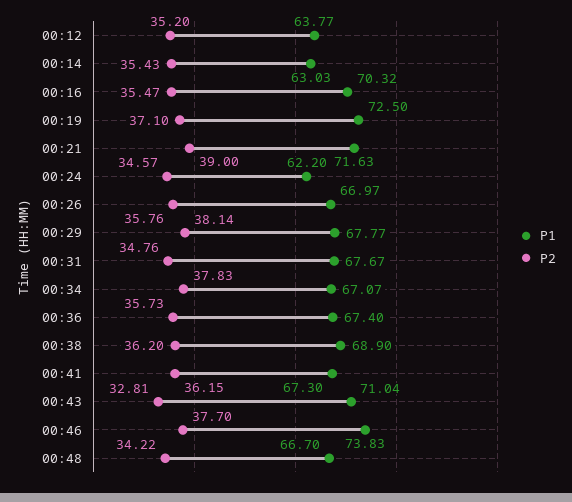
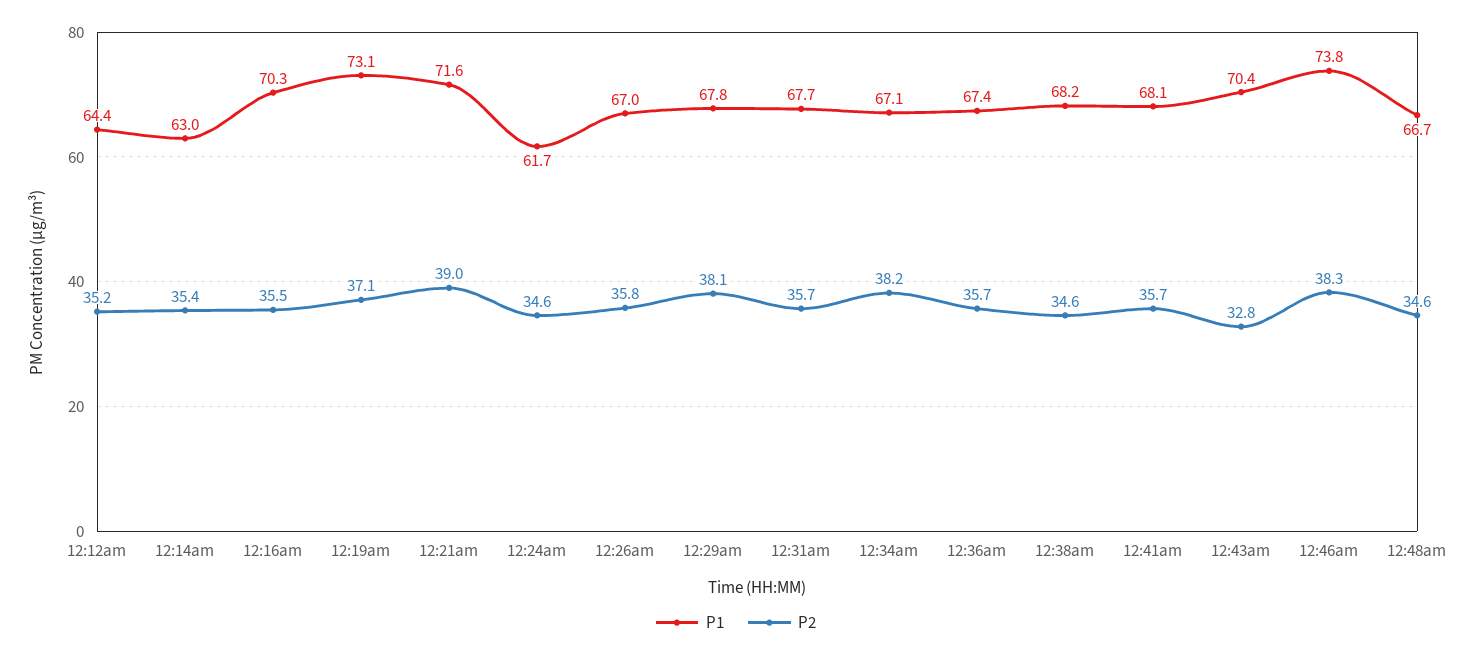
  {
    "P1": {
-     "00:12": 63.77,
+     "00:12": 64.4,
      "00:14": 63.03,
      "00:16": 70.32,
-     "00:19": 72.5,
+     "00:19": 73.1,
      "00:21": 71.63,
-     "00:24": 62.2,
+     "00:24": 61.7,
      "00:26": 66.97,
      "00:29": 67.77,
      "00:31": 67.67,
      "00:34": 67.07,
      "00:36": 67.4,
-     "00:38": 68.9,
+     "00:38": 68.2,
-     "00:41": 67.3,
+     "00:41": 68.1,
-     "00:43": 71.04,
+     "00:43": 70.4,
      "00:46": 73.83,
      "00:48": 66.7
    },
    "P2": {
      "00:12": 35.2,
      "00:14": 35.43,
      "00:16": 35.47,
      "00:19": 37.1,
      "00:21": 39,
      "00:24": 34.57,
      "00:26": 35.76,
      "00:29": 38.14,
-     "00:31": 34.76,
+     "00:31": 35.7,
-     "00:34": 37.83,
+     "00:34": 38.2,
      "00:36": 35.73,
-     "00:38": 36.2,
+     "00:38": 34.6,
-     "00:41": 36.15,
+     "00:41": 35.7,
      "00:43": 32.81,
-     "00:46": 37.7,
+     "00:46": 38.3,
-     "00:48": 34.22
+     "00:48": 34.6
    }
  }

